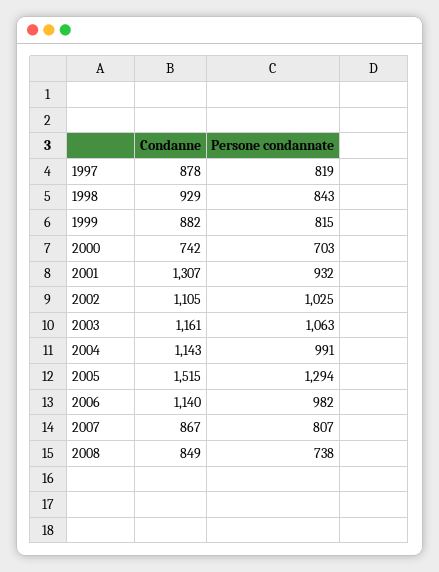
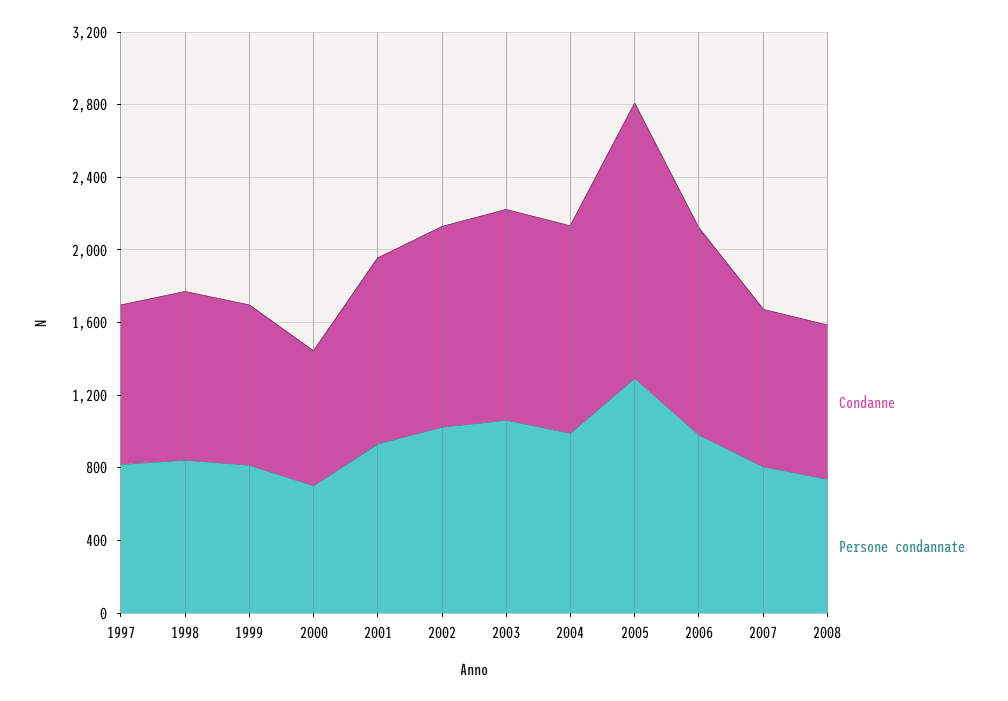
  {
    "Condanne": {
      "1997": 878,
      "1998": 929,
      "1999": 882,
      "2000": 742,
-     "2001": 1307,
+     "2001": 1000,
      "2002": 1105,
      "2003": 1161,
      "2004": 1143,
      "2005": 1515,
      "2006": 1140,
      "2007": 867,
      "2008": 849
    },
    "Persone condannate": {
      "1997": 819,
      "1998": 843,
      "1999": 815,
      "2000": 703,
      "2001": 932,
      "2002": 1025,
      "2003": 1063,
      "2004": 991,
      "2005": 1294,
      "2006": 982,
      "2007": 807,
      "2008": 738
    }
  }

